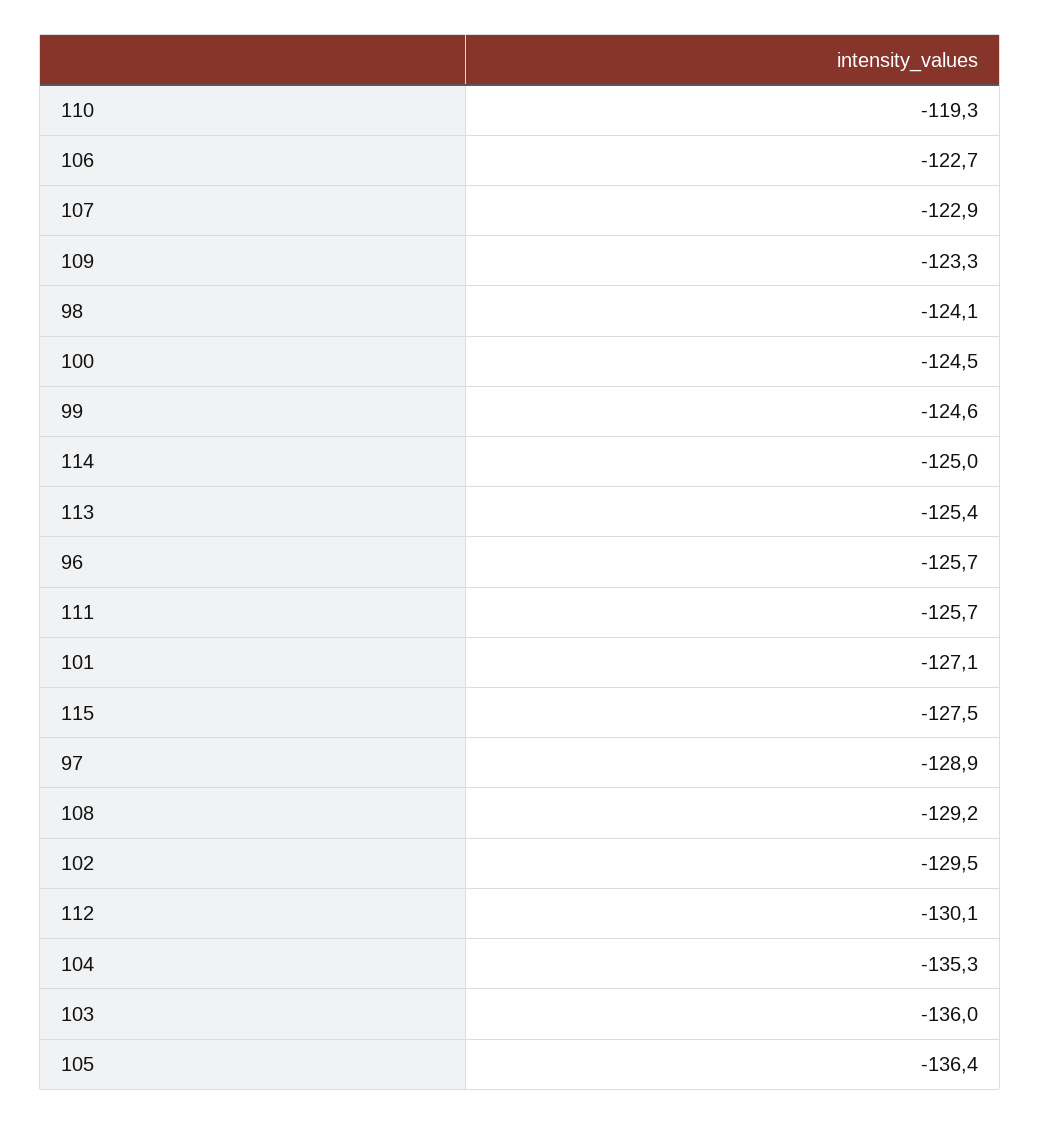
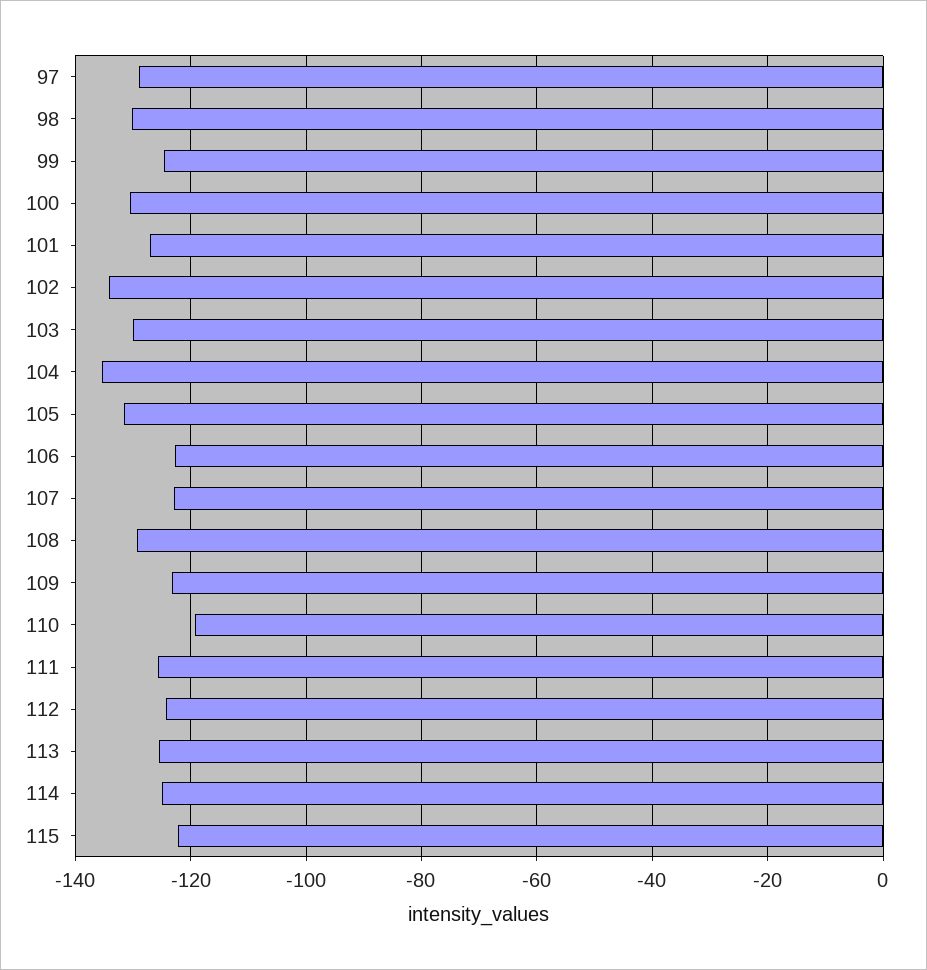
  {
    "110": -119.3,
    "106": -122.7,
    "107": -122.9,
    "109": -123.3,
-   "98": -124.1,
+   "98": -130,
-   "100": -124.5,
+   "100": -130,
    "99": -124.6,
    "114": -125,
    "113": -125.4,
-   "96": -125.7,
    "111": -125.7,
    "101": -127.1,
-   "115": -127.5,
+   "115": -122,
    "97": -128.9,
    "108": -129.2,
-   "102": -129.5,
+   "102": -134,
-   "112": -130.1,
+   "112": -124,
    "104": -135.3,
-   "103": -136,
+   "103": -130,
-   "105": -136.4
+   "105": -132
  }

